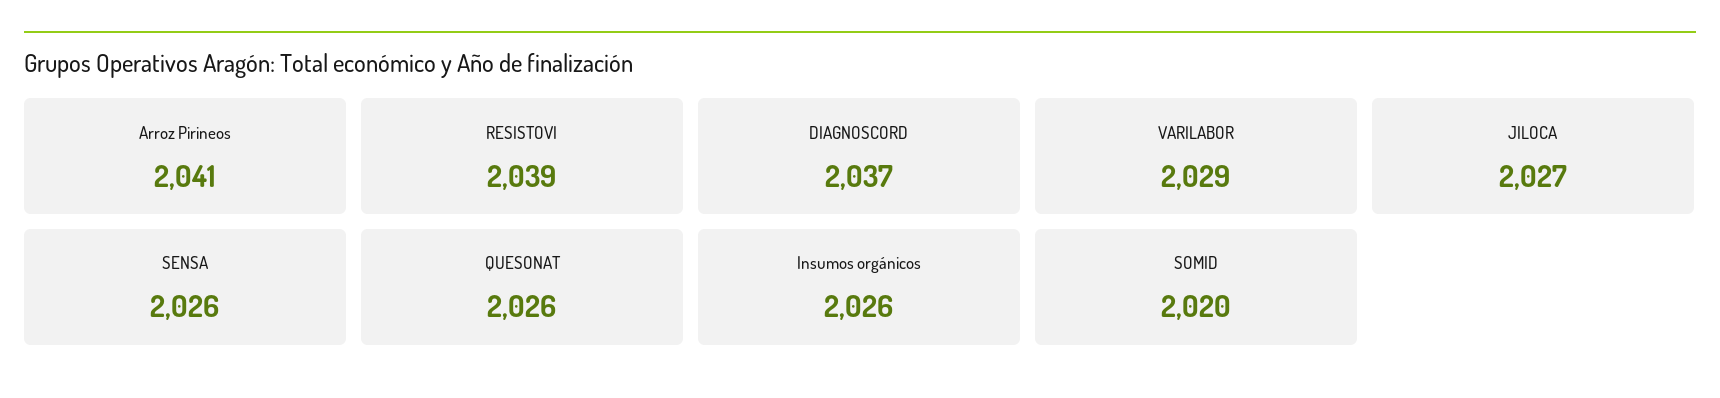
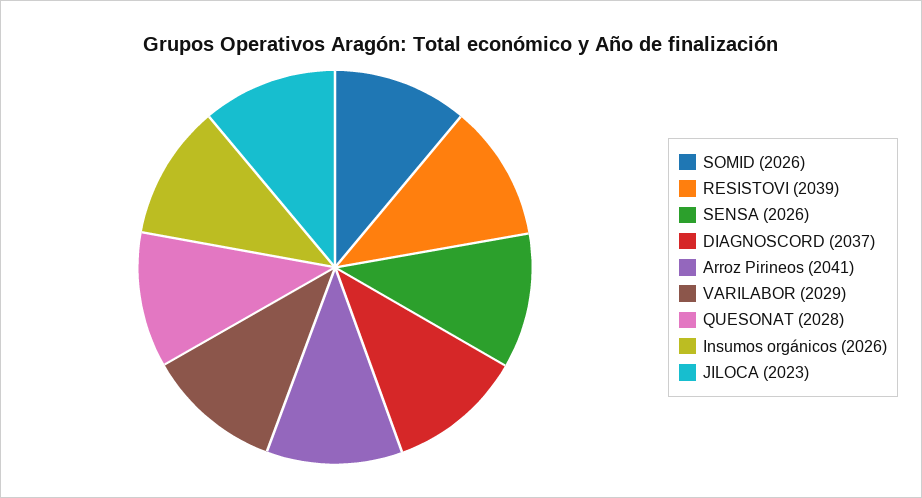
  {
    "Arroz Pirineos": 2041,
    "RESISTOVI": 2039,
    "DIAGNOSCORD": 2037,
    "VARILABOR": 2029,
-   "JILOCA": 2027,
+   "JILOCA": 2023,
    "SENSA": 2026,
-   "QUESONAT": 2026,
+   "QUESONAT": 2028,
    "Insumos orgánicos": 2026,
-   "SOMID": 2020
+   "SOMID": 2026
  }

